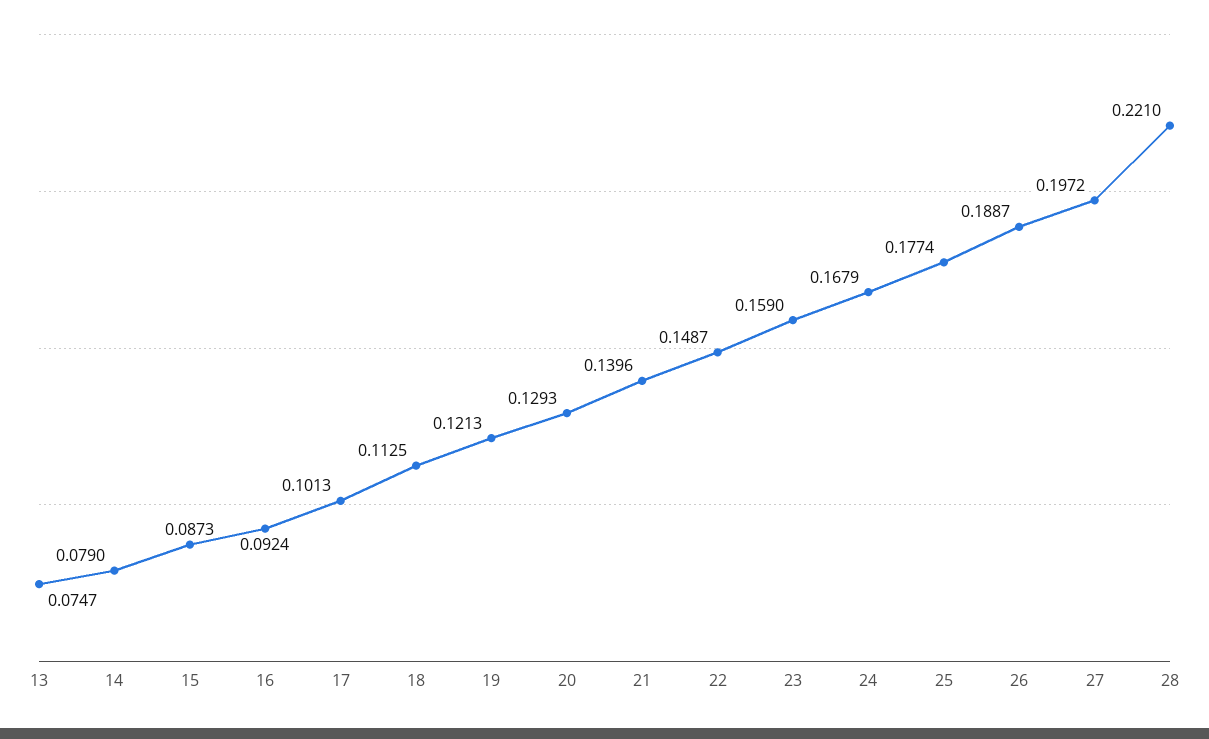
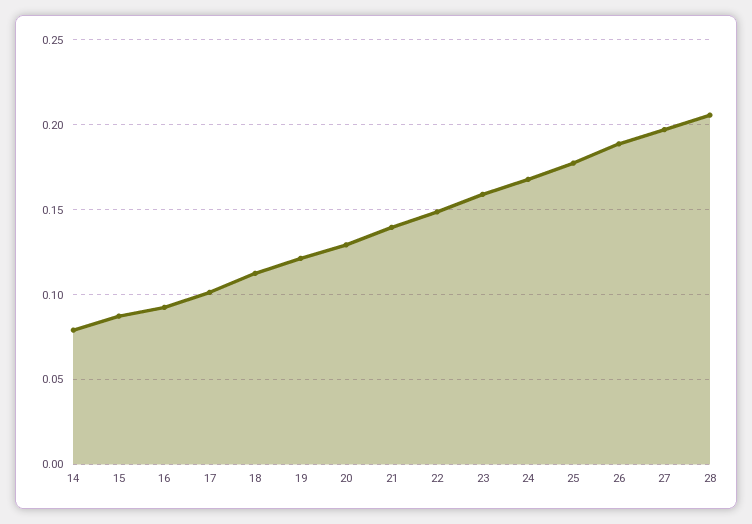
  {
-   "13": 0.0747,
    "14": 0.079,
    "15": 0.0873,
    "16": 0.0924,
    "17": 0.1013,
    "18": 0.1125,
    "19": 0.1213,
    "20": 0.1293,
    "21": 0.1396,
    "22": 0.1487,
    "23": 0.159,
    "24": 0.1679,
    "25": 0.1774,
    "26": 0.1887,
    "27": 0.1972,
-   "28": 0.221
+   "28": 0.205
  }

